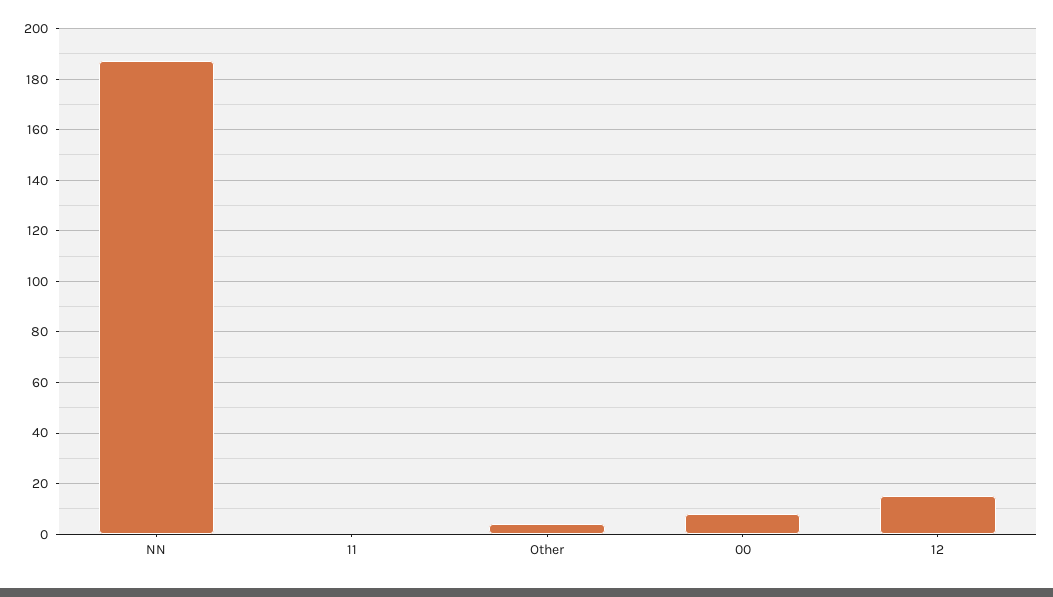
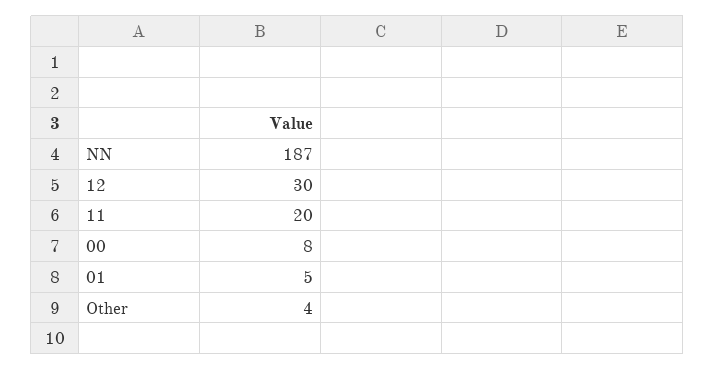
  {
    "NN": 187,
-   "11": 0,
+   "11": 20,
    "Other": 4,
    "00": 8,
-   "12": 15
+   "12": 30,
+   "01": 5
  }

